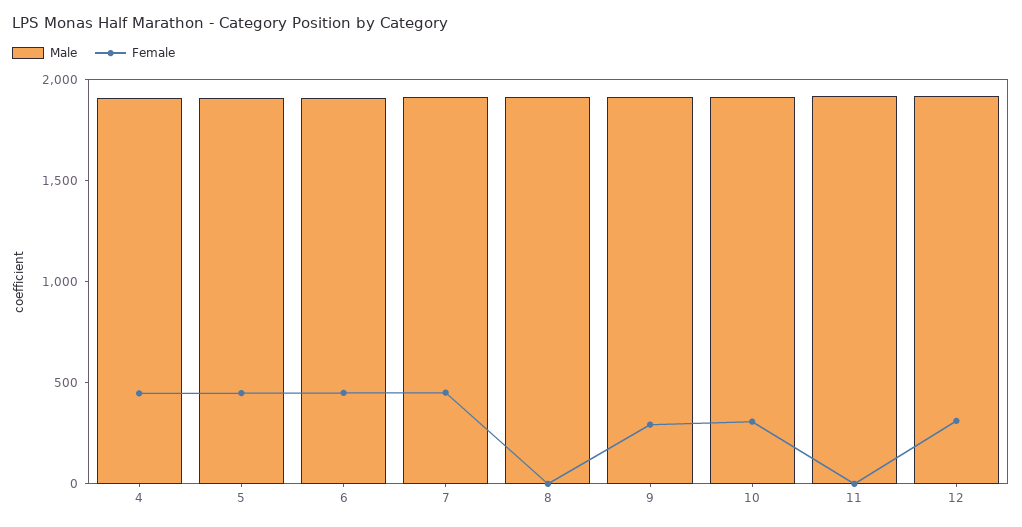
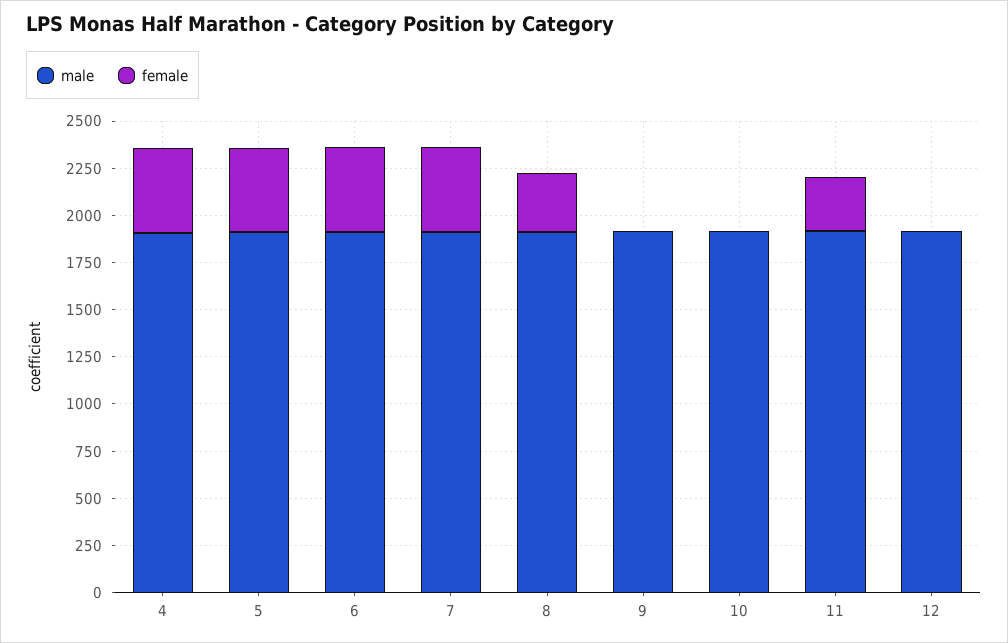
  {
    "Male": {
      "4": 1900,
      "5": 1900,
      "6": 1900,
      "7": 1900,
      "8": 1900,
      "9": 1900,
      "10": 1900,
      "11": 1900,
      "12": 1900
    },
    "Female": {
      "4": 450,
      "5": 450,
      "6": 450,
      "7": 450,
-     "8": 0,
+     "8": 300,
-     "9": 300,
+     "9": 0,
-     "10": 300,
+     "10": 0,
-     "11": 0,
+     "11": 300,
-     "12": 300
+     "12": 0
    }
  }

